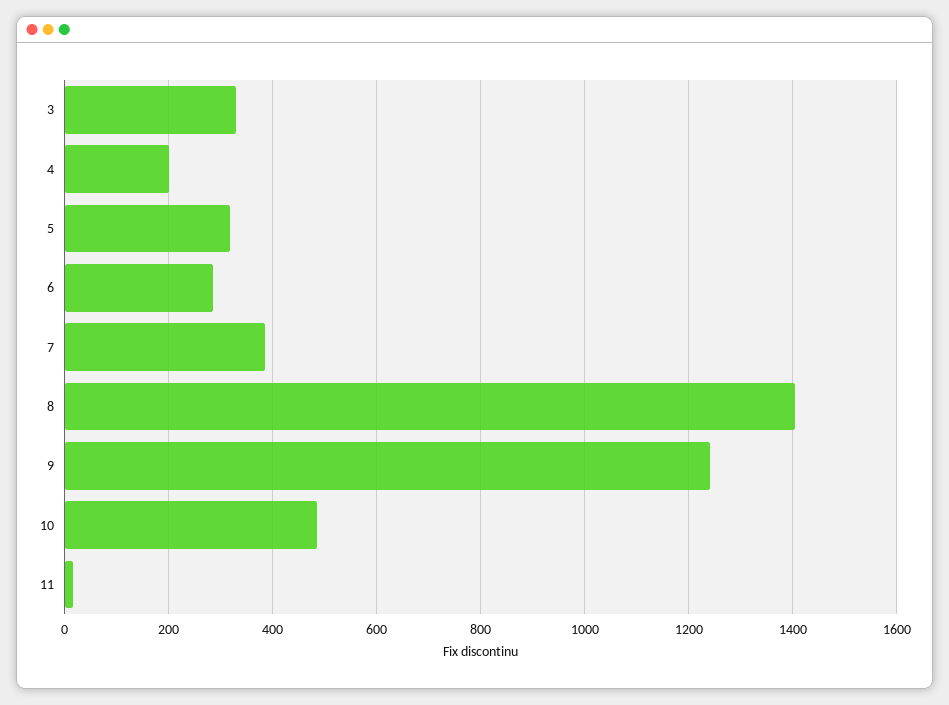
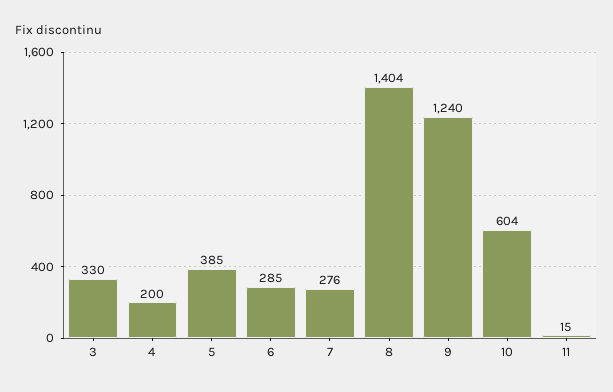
  {
    "3": 330,
    "4": 200,
-   "5": 320,
+   "5": 385,
    "6": 285,
-   "7": 380,
+   "7": 276,
    "8": 1404,
    "9": 1240,
-   "10": 480,
+   "10": 604,
    "11": 15
  }

